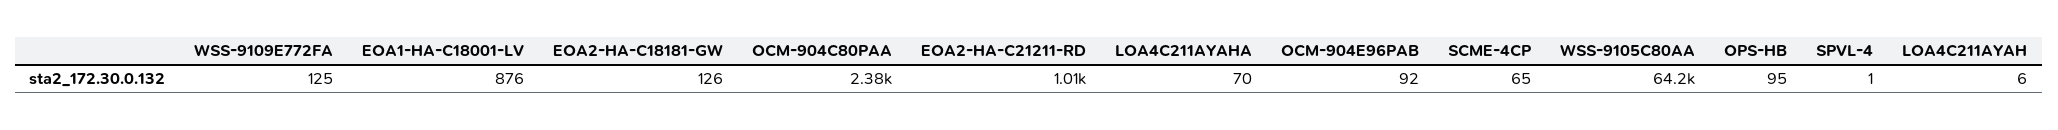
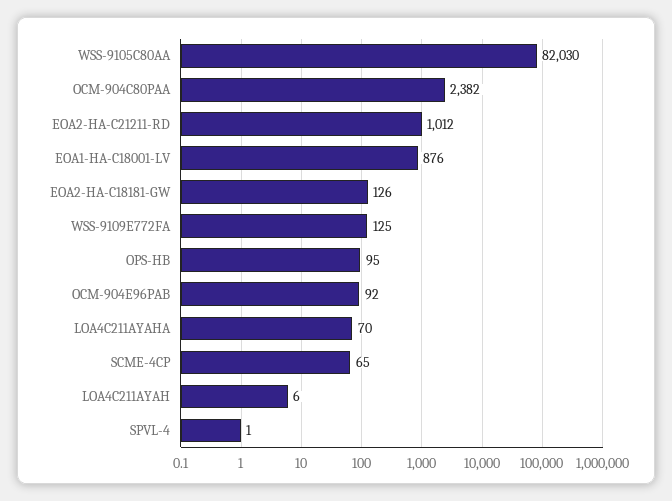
  {
    "WSS-9109E772FA": 125,
    "EOA1-HA-C18001-LV": 876,
    "EOA2-HA-C18181-GW": 126,
    "OCM-904C80PAA": 2382,
    "EOA2-HA-C21211-RD": 1012,
    "LOA4C211AYAHA": 70,
    "OCM-904E96PAB": 92,
    "SCME-4CP": 65,
-   "WSS-9105C80AA": 64200,
+   "WSS-9105C80AA": 82030,
    "OPS-HB": 95,
    "SPVL-4": 1,
    "LOA4C211AYAH": 6
  }

